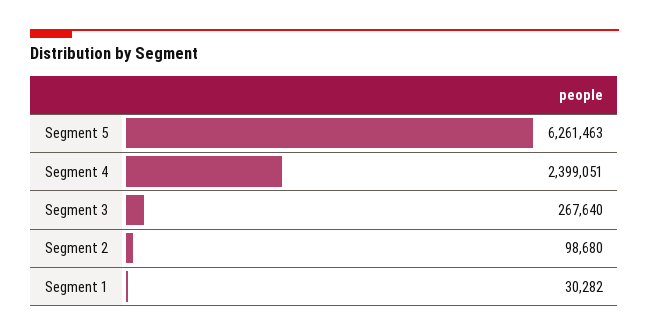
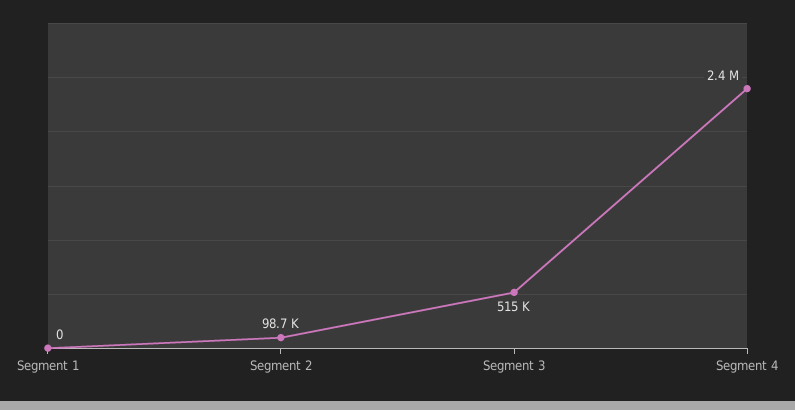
  {
-   "Segment 5": 6261463,
    "Segment 4": 2399051,
-   "Segment 3": 267640,
+   "Segment 3": 515000,
    "Segment 2": 98680,
-   "Segment 1": 30282
+   "Segment 1": 0
  }

